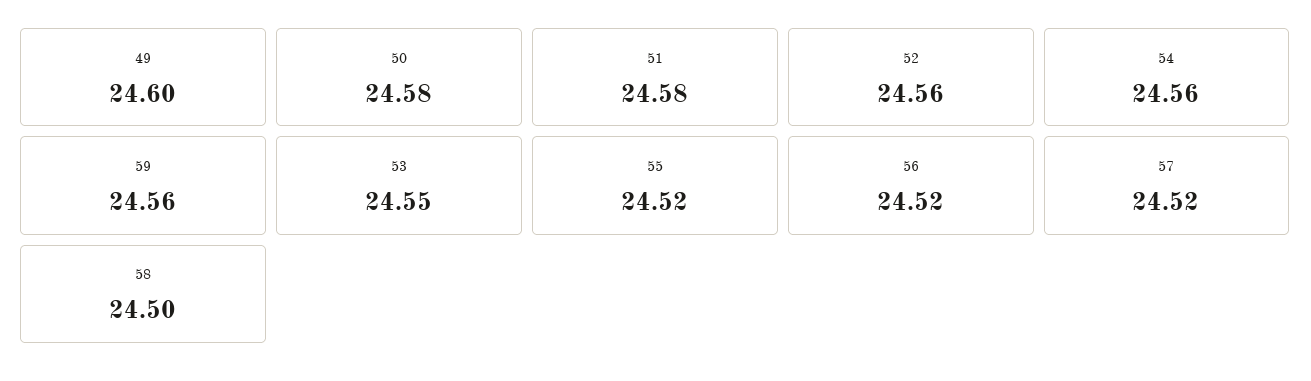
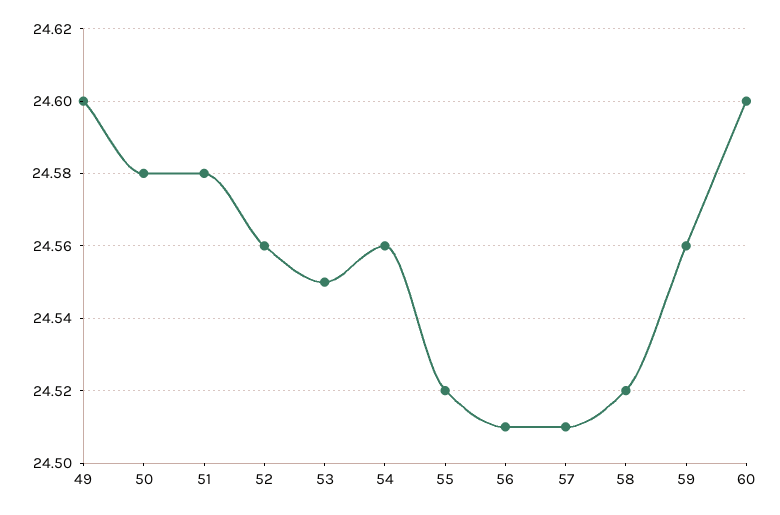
  {
    "49": 24.6,
    "50": 24.58,
    "51": 24.58,
    "52": 24.56,
    "54": 24.56,
    "59": 24.56,
    "53": 24.55,
    "55": 24.52,
-   "56": 24.52,
+   "56": 24.51,
-   "57": 24.52,
+   "57": 24.51,
-   "58": 24.5
+   "58": 24.52,
+   "60": 24.6
  }

